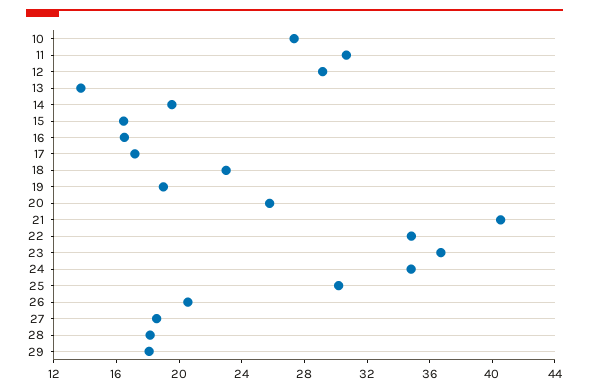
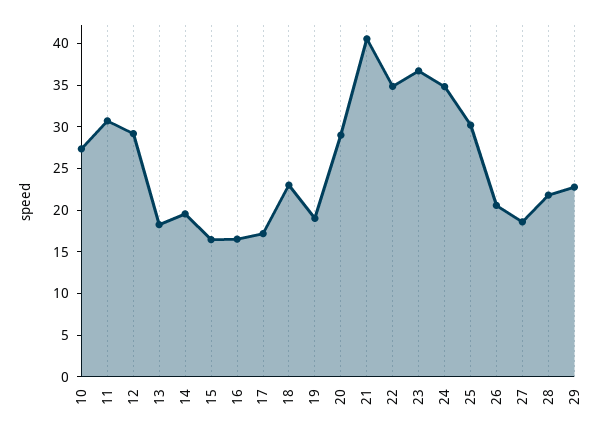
  {
    "10": 27,
    "11": 31,
    "12": 29,
-   "13": 14,
+   "13": 18,
    "14": 20,
    "15": 16,
    "16": 17,
    "17": 17,
    "18": 23,
    "19": 19,
-   "20": 26,
+   "20": 29,
    "21": 41,
    "22": 35,
    "23": 37,
    "24": 35,
    "25": 30,
    "26": 21,
    "27": 19,
-   "28": 18,
+   "28": 22,
-   "29": 18
+   "29": 23
  }

